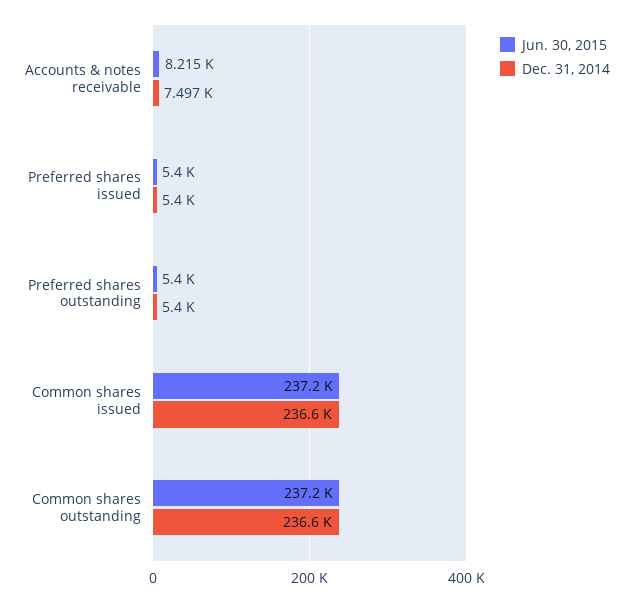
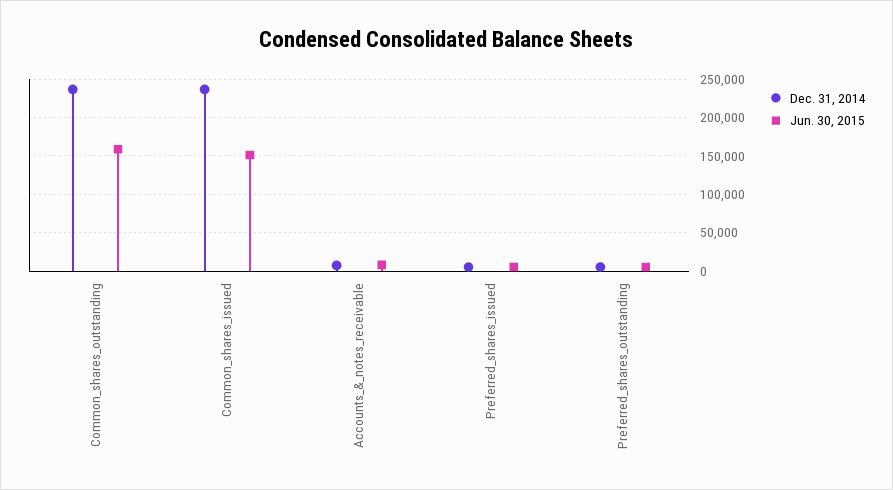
  {
    "Jun. 30, 2015": {
      "Accounts & notes receivable": 8215,
      "Preferred shares issued": 5400,
      "Preferred shares outstanding": 5400,
-     "Common shares issued": 237200,
+     "Common shares issued": 150000,
-     "Common shares outstanding": 237200
+     "Common shares outstanding": 160000
    },
    "Dec. 31, 2014": {
      "Accounts & notes receivable": 7497,
      "Preferred shares issued": 5400,
      "Preferred shares outstanding": 5400,
      "Common shares issued": 236600,
      "Common shares outstanding": 236600
    }
  }

